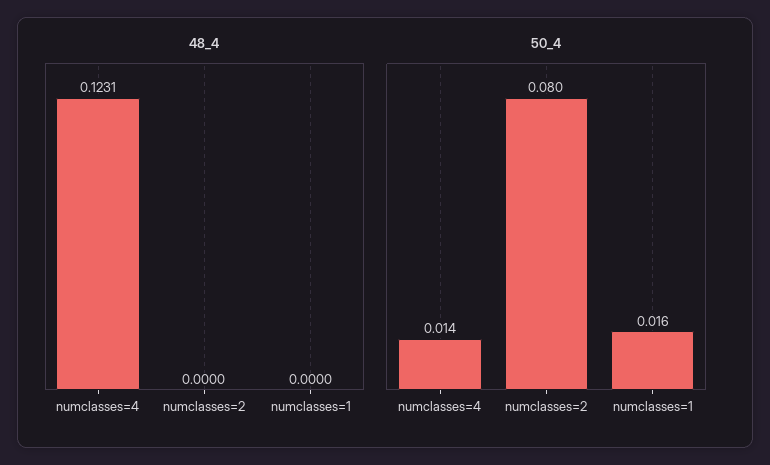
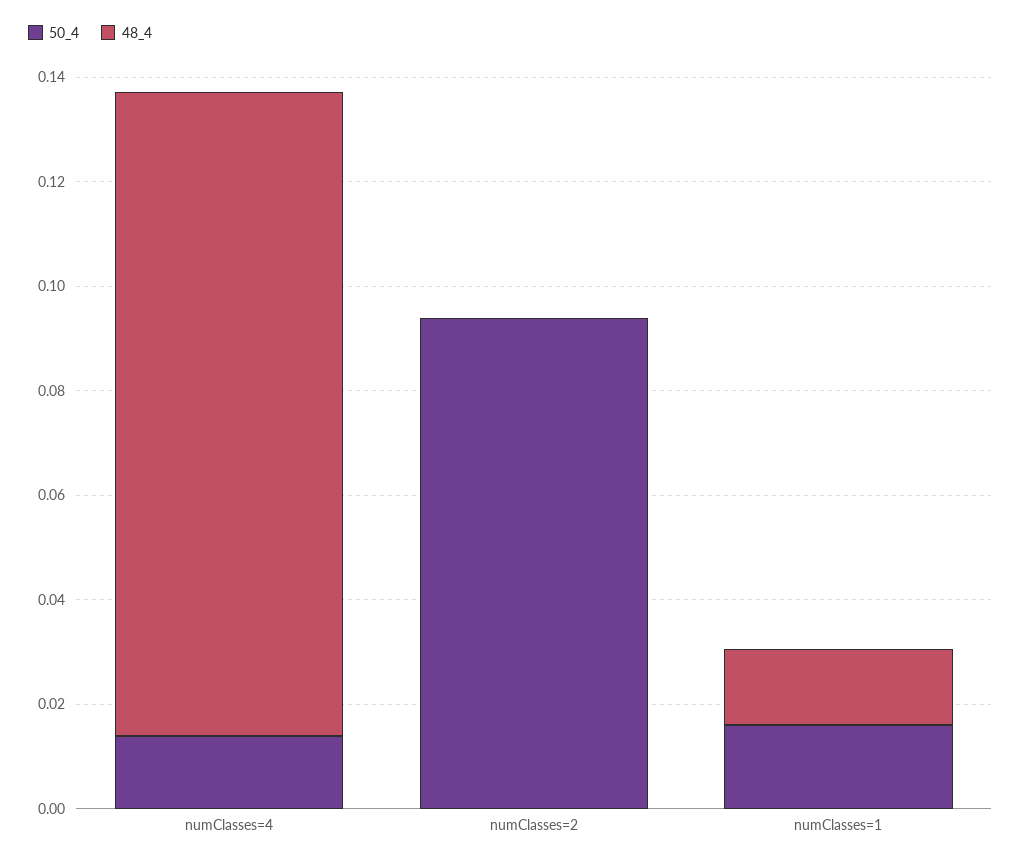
  {
    "48_4": {
      "numclasses=4": 0.1231,
      "numclasses=2": 0,
-     "numclasses=1": 0
+     "numclasses=1": 0.015
    },
    "50_4": {
      "numclasses=4": 0.014,
-     "numclasses=2": 0.08,
+     "numclasses=2": 0.095,
      "numclasses=1": 0.016
    }
  }

